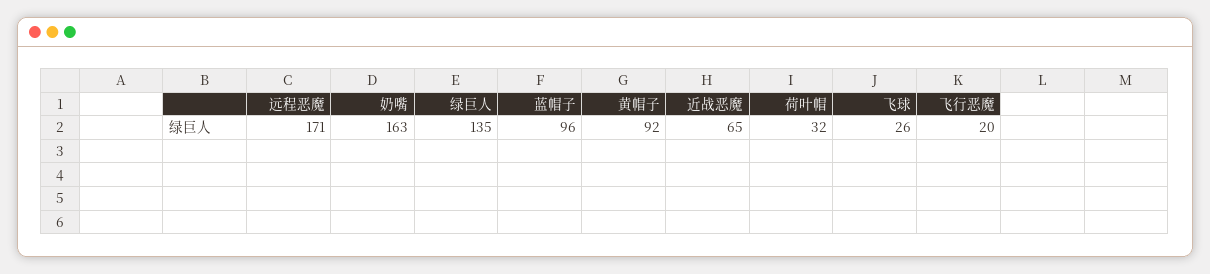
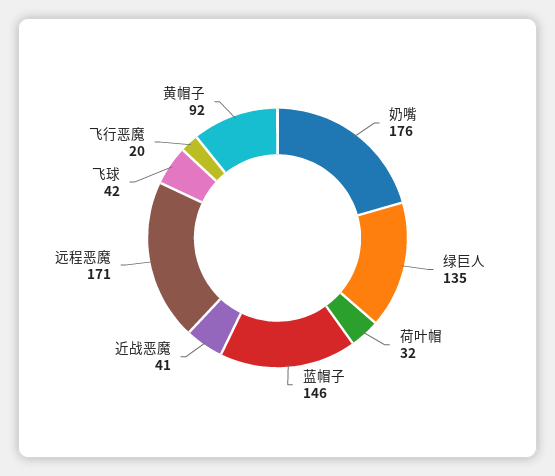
  {
    "远程恶魔": 171,
-   "奶嘴": 163,
+   "奶嘴": 176,
    "绿巨人": 135,
-   "蓝帽子": 96,
+   "蓝帽子": 146,
    "黄帽子": 92,
-   "近战恶魔": 65,
+   "近战恶魔": 41,
    "荷叶帽": 32,
-   "飞球": 26,
+   "飞球": 42,
    "飞行恶魔": 20
  }

